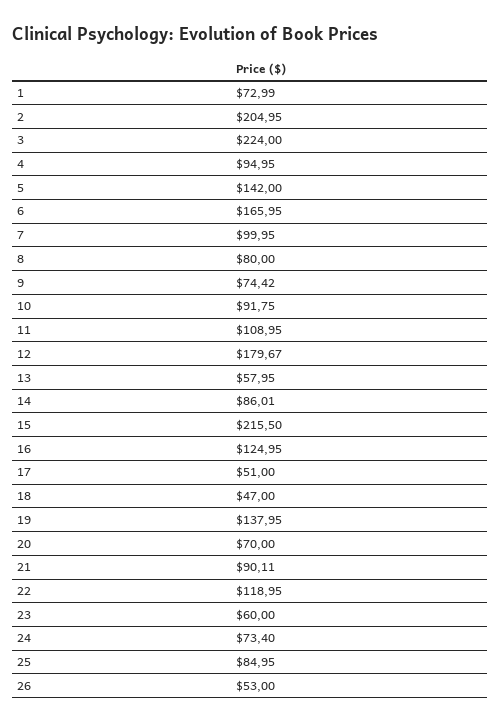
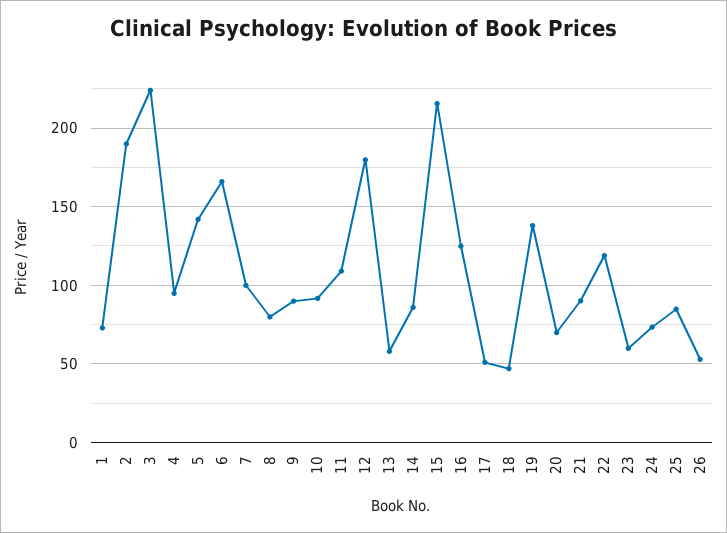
  {
    "1": 72.99,
-   "2": 204.95,
+   "2": 190,
    "3": 224,
    "4": 94.95,
    "5": 142,
    "6": 165.95,
    "7": 99.95,
    "8": 80,
-   "9": 74.42,
+   "9": 90,
    "10": 91.75,
    "11": 108.95,
    "12": 179.67,
    "13": 57.95,
    "14": 86.01,
    "15": 215.5,
    "16": 124.95,
    "17": 51,
    "18": 47,
    "19": 137.95,
    "20": 70,
    "21": 90.11,
    "22": 118.95,
    "23": 60,
    "24": 73.4,
    "25": 84.95,
    "26": 53
  }

